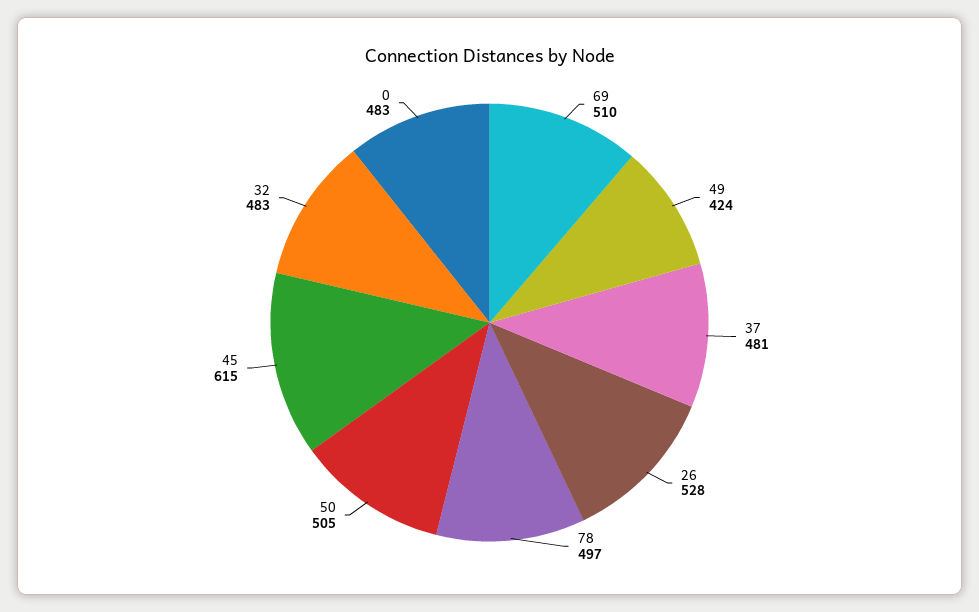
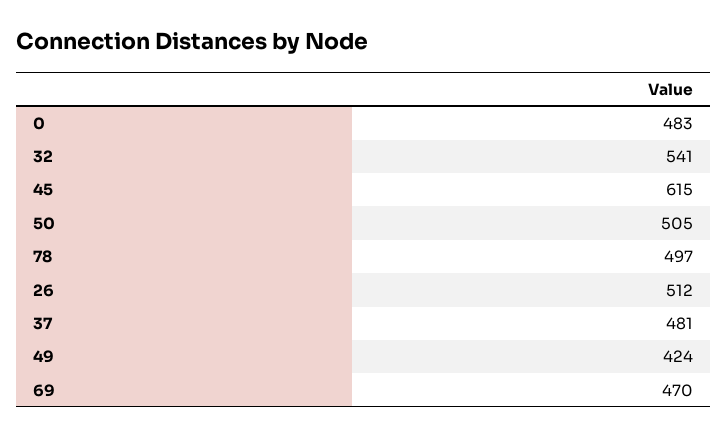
  {
-   "69": 510,
+   "69": 470,
    "49": 424,
    "37": 481,
-   "26": 528,
+   "26": 512,
    "78": 497,
    "50": 505,
    "45": 615,
-   "32": 483,
+   "32": 541,
    "0": 483
  }

